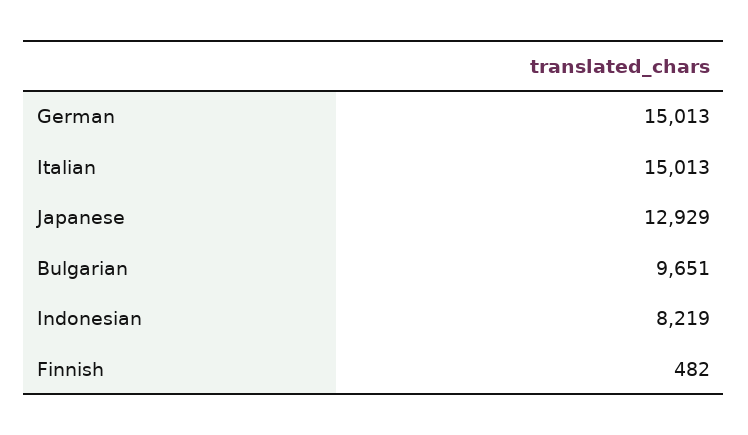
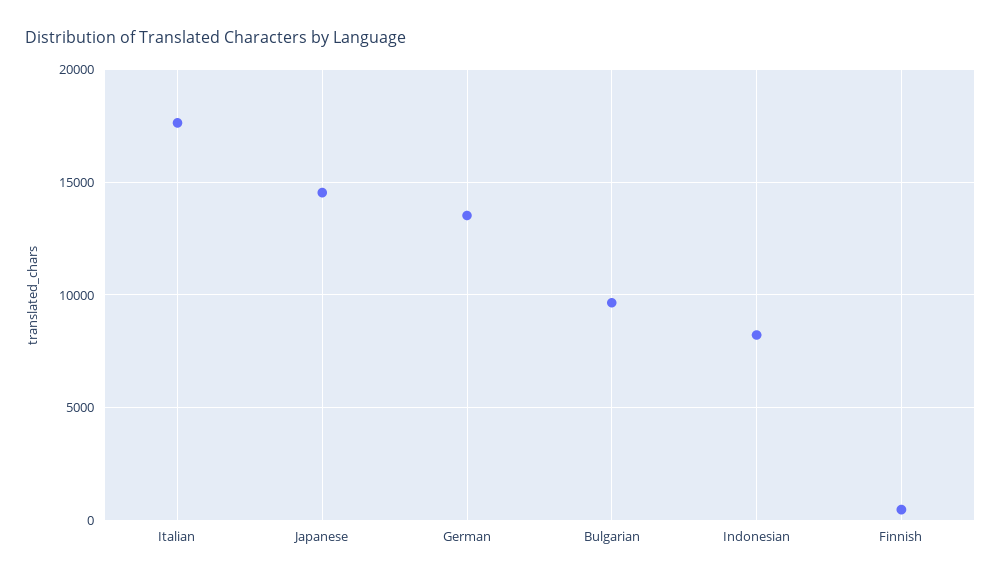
  {
-   "German": 15013,
+   "German": 13500,
-   "Italian": 15013,
+   "Italian": 17500,
-   "Japanese": 12929,
+   "Japanese": 14500,
    "Bulgarian": 9651,
    "Indonesian": 8219,
    "Finnish": 482
  }

